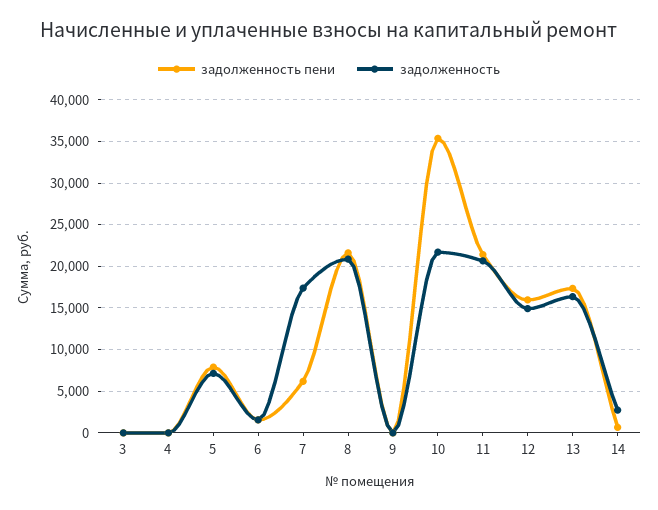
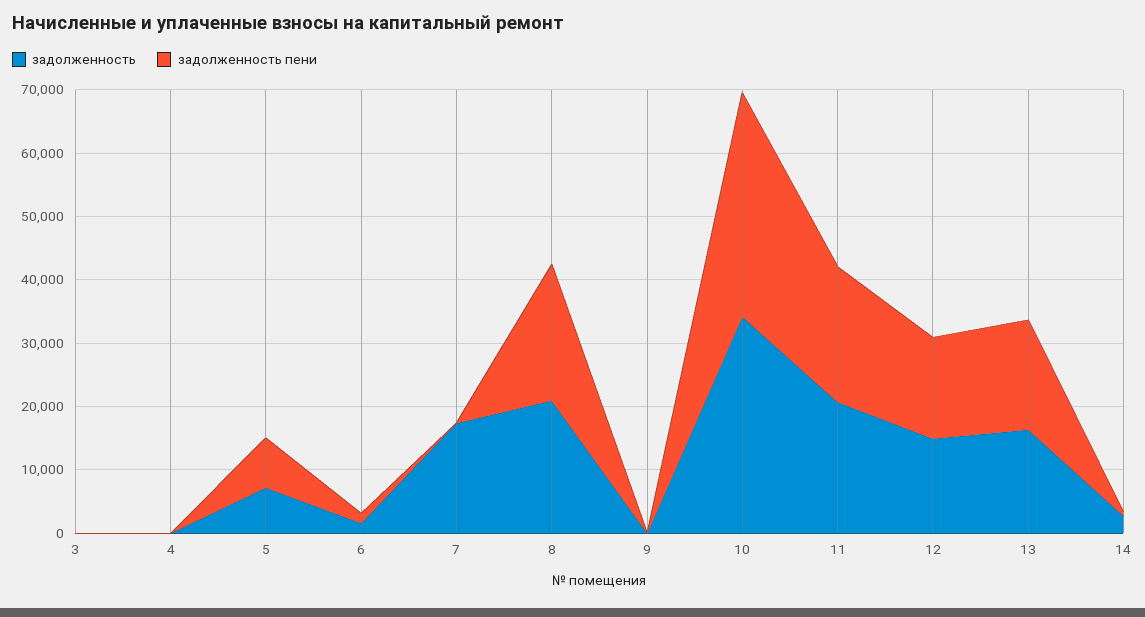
  {
    "задолженность пени": {
      "3": 0,
      "4": 0,
      "5": 8000,
      "6": 2000,
-     "7": 6000,
+     "7": 0,
      "8": 22000,
      "9": 0,
      "10": 35000,
      "11": 21000,
      "12": 16000,
      "13": 17000,
      "14": 1000
    },
    "задолженность": {
      "3": 0,
      "4": 0,
      "5": 7000,
      "6": 2000,
      "7": 17000,
      "8": 21000,
      "9": 0,
-     "10": 22000,
+     "10": 34000,
      "11": 21000,
      "12": 15000,
      "13": 16000,
      "14": 3000
    }
  }

